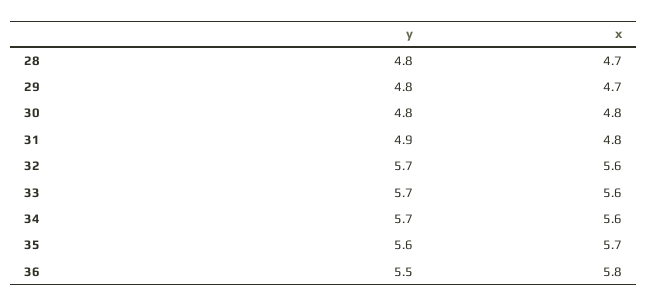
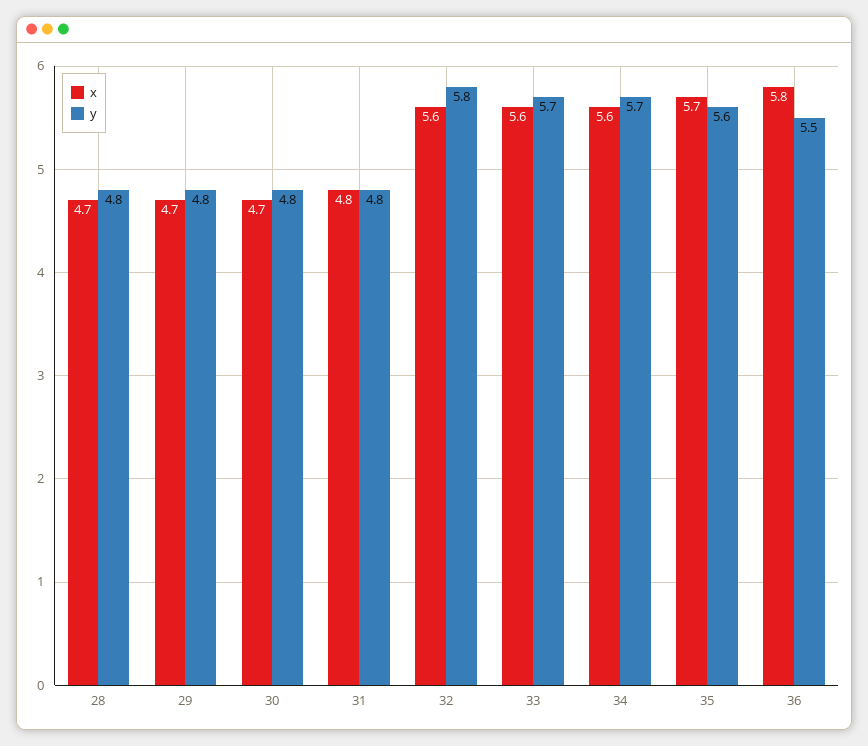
  {
    "y": {
      "28": 4.8,
      "29": 4.8,
      "30": 4.8,
-     "31": 4.9,
+     "31": 4.8,
-     "32": 5.7,
+     "32": 5.8,
      "33": 5.7,
      "34": 5.7,
      "35": 5.6,
      "36": 5.5
    },
    "x": {
      "28": 4.7,
      "29": 4.7,
-     "30": 4.8,
+     "30": 4.7,
      "31": 4.8,
      "32": 5.6,
      "33": 5.6,
      "34": 5.6,
      "35": 5.7,
      "36": 5.8
    }
  }

